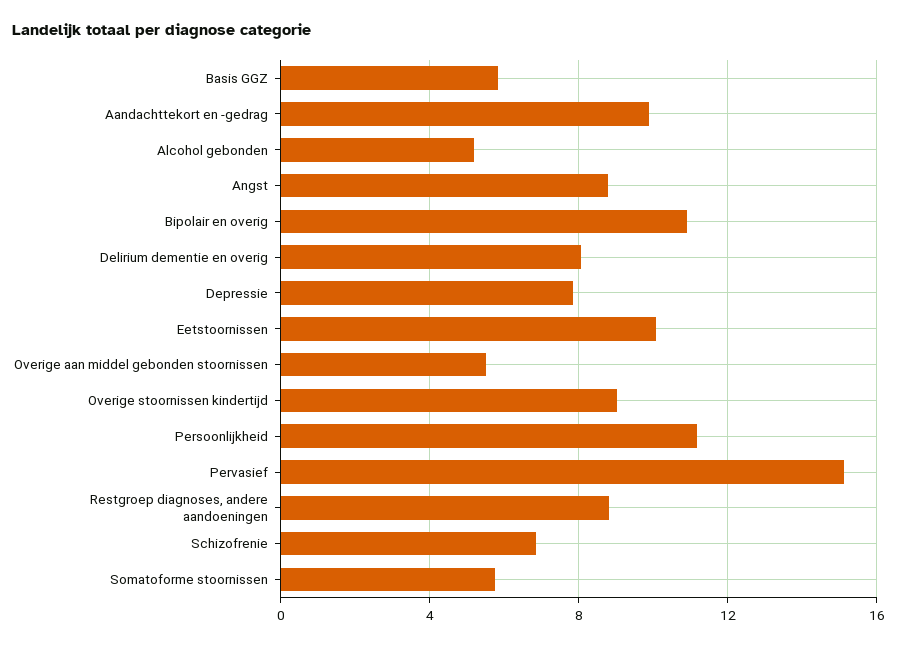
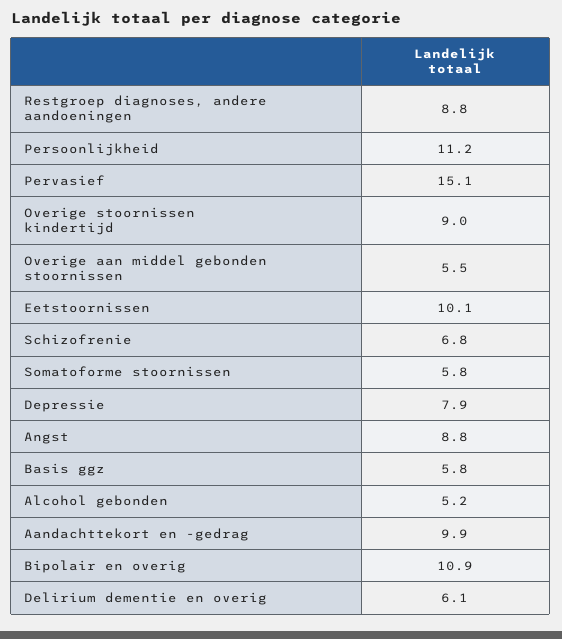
  {
    "Basis GGZ": 5.8,
    "Aandachttekort en -gedrag": 9.9,
    "Alcohol gebonden": 5.2,
    "Angst": 8.8,
    "Bipolair en overig": 10.9,
-   "Delirium dementie en overig": 8,
+   "Delirium dementie en overig": 6.1,
    "Depressie": 7.9,
    "Eetstoornissen": 10.1,
    "Overige aan middel gebonden stoornissen": 5.5,
    "Overige stoornissen kindertijd": 9,
    "Persoonlijkheid": 11.2,
    "Pervasief": 15.1,
    "Restgroep diagnoses, andere aandoeningen": 8.8,
    "Schizofrenie": 6.8,
    "Somatoforme stoornissen": 5.8
  }

